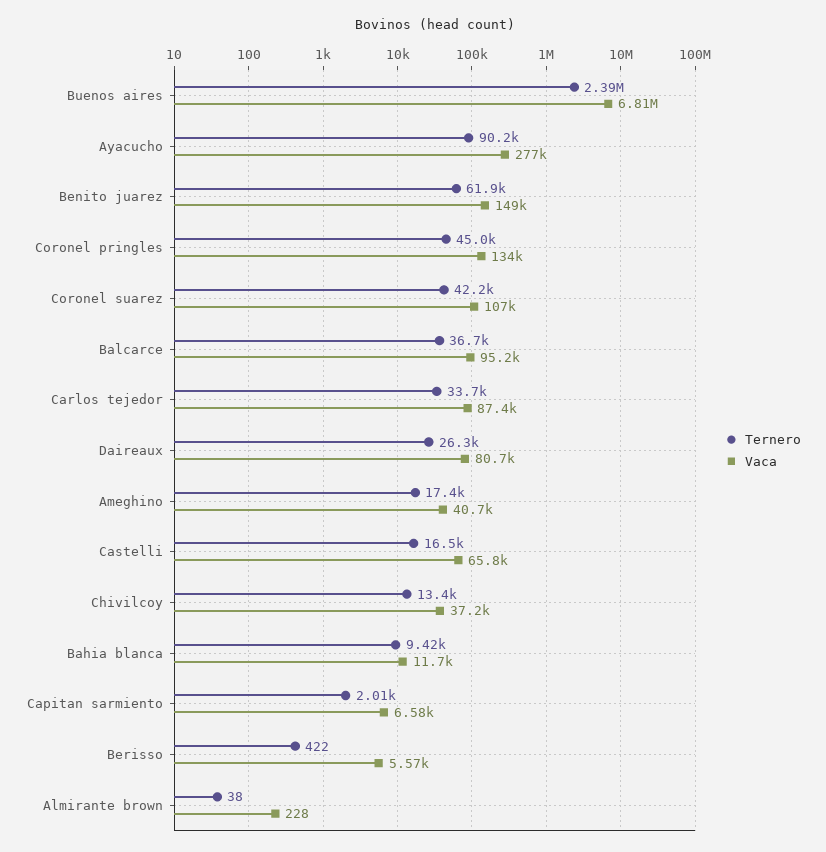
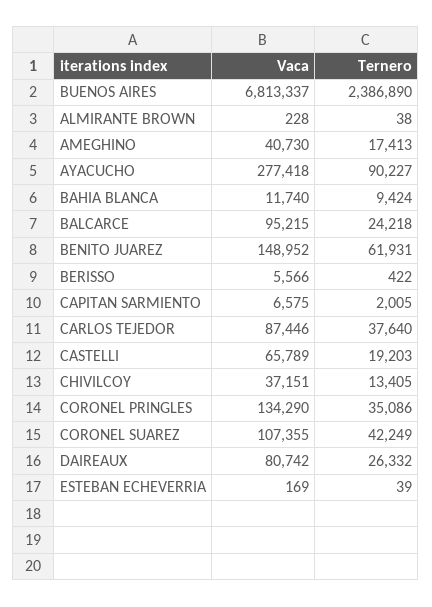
  {
    "Ternero": {
      "Buenos aires": 2386890,
      "Ayacucho": 90227,
      "Benito juarez": 61931,
-     "Coronel pringles": 45000,
+     "Coronel pringles": 35086,
      "Coronel suarez": 42249,
-     "Balcarce": 36700,
+     "Balcarce": 24218,
-     "Carlos tejedor": 33700,
+     "Carlos tejedor": 37640,
      "Daireaux": 26332,
      "Ameghino": 17413,
-     "Castelli": 16500,
+     "Castelli": 19203,
      "Chivilcoy": 13405,
      "Bahia blanca": 9424,
      "Capitan sarmiento": 2005,
      "Berisso": 422,
-     "Almirante brown": 38
+     "Almirante brown": 38,
+     "ESTEBAN ECHEVERRIA": 39
    },
    "Vaca": {
      "Buenos aires": 6813337,
      "Ayacucho": 277418,
      "Benito juarez": 148952,
      "Coronel pringles": 134290,
      "Coronel suarez": 107355,
      "Balcarce": 95215,
      "Carlos tejedor": 87446,
      "Daireaux": 80742,
      "Ameghino": 40730,
      "Castelli": 65789,
      "Chivilcoy": 37151,
      "Bahia blanca": 11740,
      "Capitan sarmiento": 6575,
      "Berisso": 5566,
-     "Almirante brown": 228
+     "Almirante brown": 228,
+     "ESTEBAN ECHEVERRIA": 169
    }
  }

